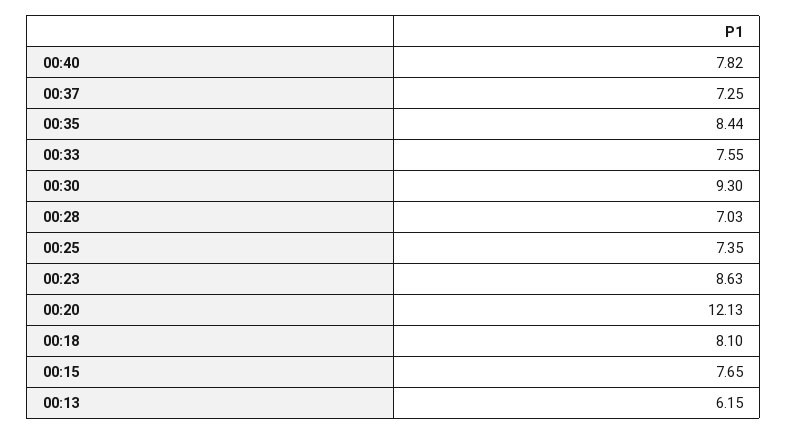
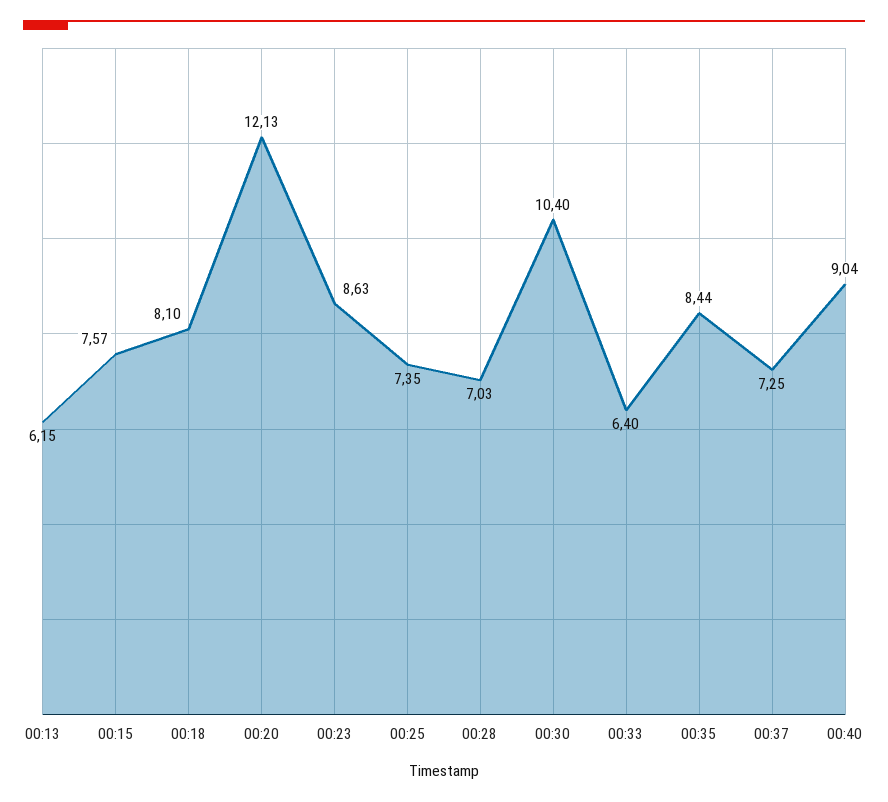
  {
-   "00:40": 7.82,
+   "00:40": 9.04,
    "00:37": 7.25,
    "00:35": 8.44,
-   "00:33": 7.55,
+   "00:33": 6.4,
-   "00:30": 9.3,
+   "00:30": 10.4,
    "00:28": 7.03,
    "00:25": 7.35,
    "00:23": 8.63,
    "00:20": 12.13,
    "00:18": 8.1,
-   "00:15": 7.65,
+   "00:15": 7.57,
    "00:13": 6.15
  }

